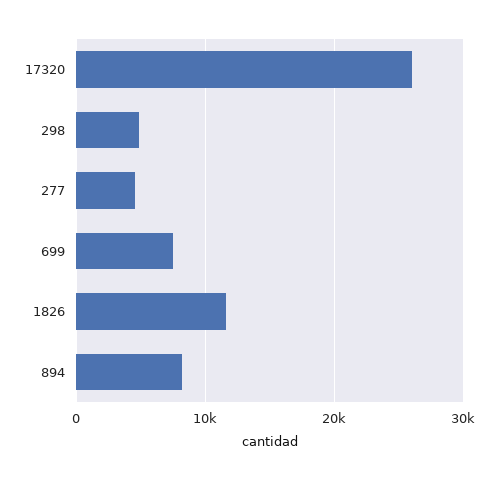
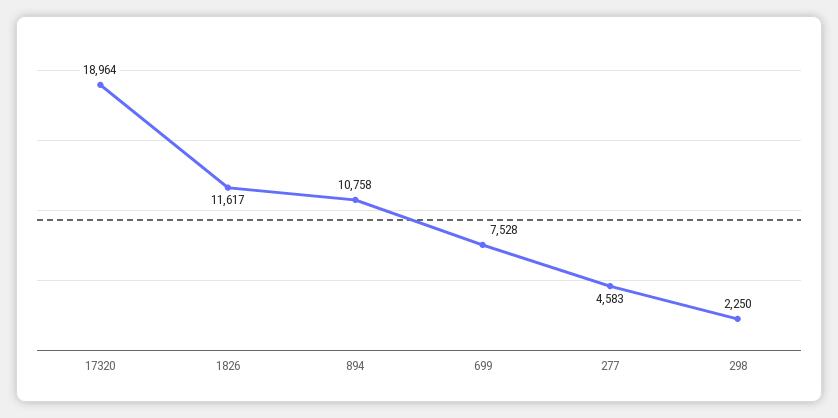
  {
-   "17320": 26000,
+   "17320": 18964,
-   "298": 5000,
+   "298": 2250,
    "277": 4583,
    "699": 7528,
    "1826": 11617,
-   "894": 8000
+   "894": 10758
  }

